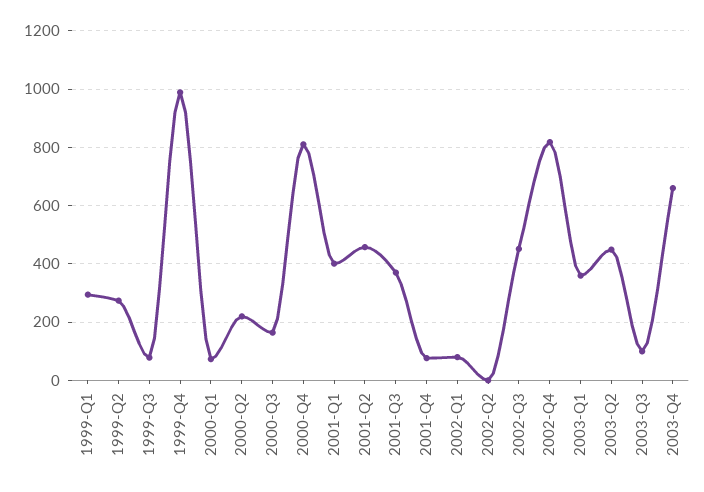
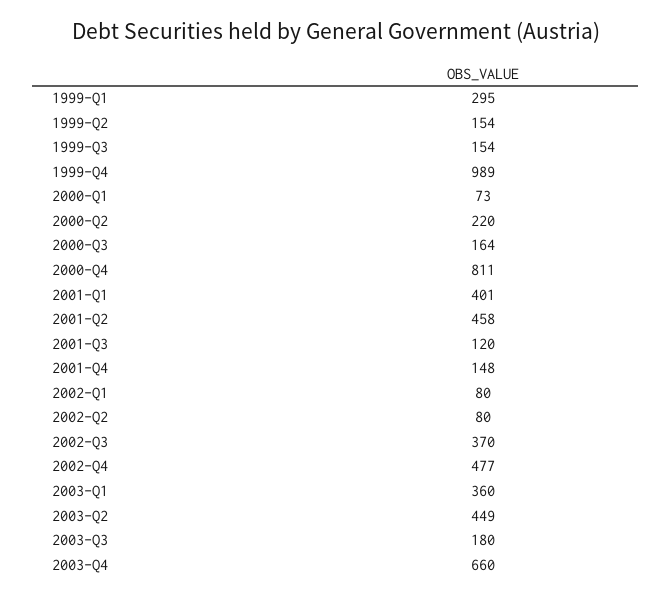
  {
    "1999-Q1": 295,
-   "1999-Q2": 275,
+   "1999-Q2": 154,
-   "1999-Q3": 75,
+   "1999-Q3": 154,
    "1999-Q4": 989,
    "2000-Q1": 73,
    "2000-Q2": 220,
    "2000-Q3": 164,
    "2000-Q4": 811,
    "2001-Q1": 401,
    "2001-Q2": 458,
-   "2001-Q3": 375,
+   "2001-Q3": 120,
-   "2001-Q4": 75,
+   "2001-Q4": 148,
    "2002-Q1": 80,
-   "2002-Q2": 0,
+   "2002-Q2": 80,
-   "2002-Q3": 450,
+   "2002-Q3": 370,
-   "2002-Q4": 825,
+   "2002-Q4": 477,
    "2003-Q1": 360,
    "2003-Q2": 449,
-   "2003-Q3": 100,
+   "2003-Q3": 180,
    "2003-Q4": 660
  }

